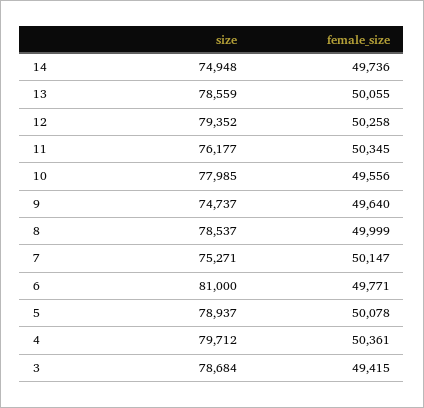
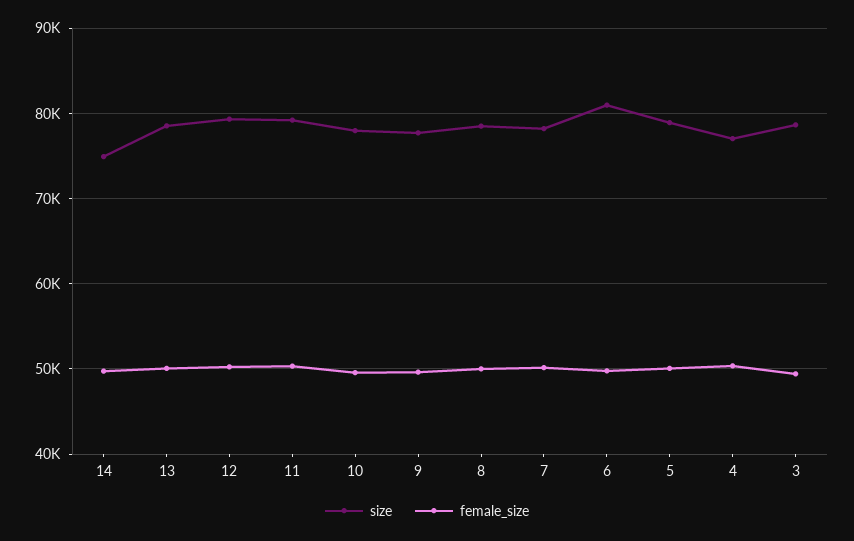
  {
    "size": {
      "14": 74948,
      "13": 78559,
      "12": 79352,
-     "11": 76177,
+     "11": 79000,
      "10": 77985,
-     "9": 74737,
+     "9": 78000,
      "8": 78537,
-     "7": 75271,
+     "7": 78000,
      "6": 81000,
      "5": 78937,
-     "4": 79712,
+     "4": 77000,
      "3": 78684
    },
    "female_size": {
      "14": 49736,
      "13": 50055,
      "12": 50258,
      "11": 50345,
      "10": 49556,
      "9": 49640,
      "8": 49999,
      "7": 50147,
      "6": 49771,
      "5": 50078,
      "4": 50361,
      "3": 49415
    }
  }

